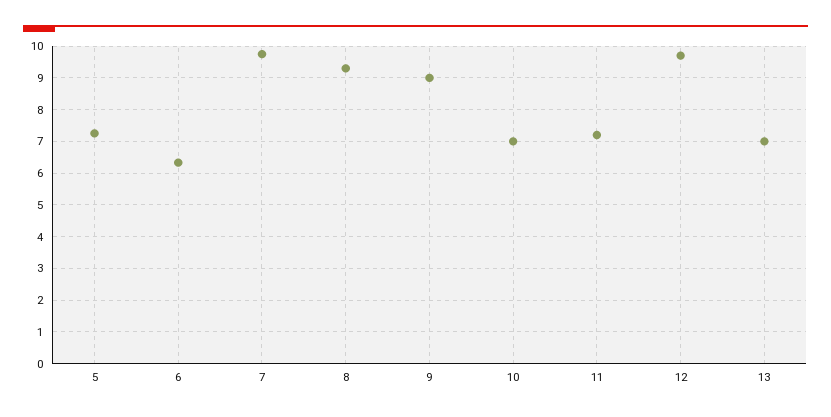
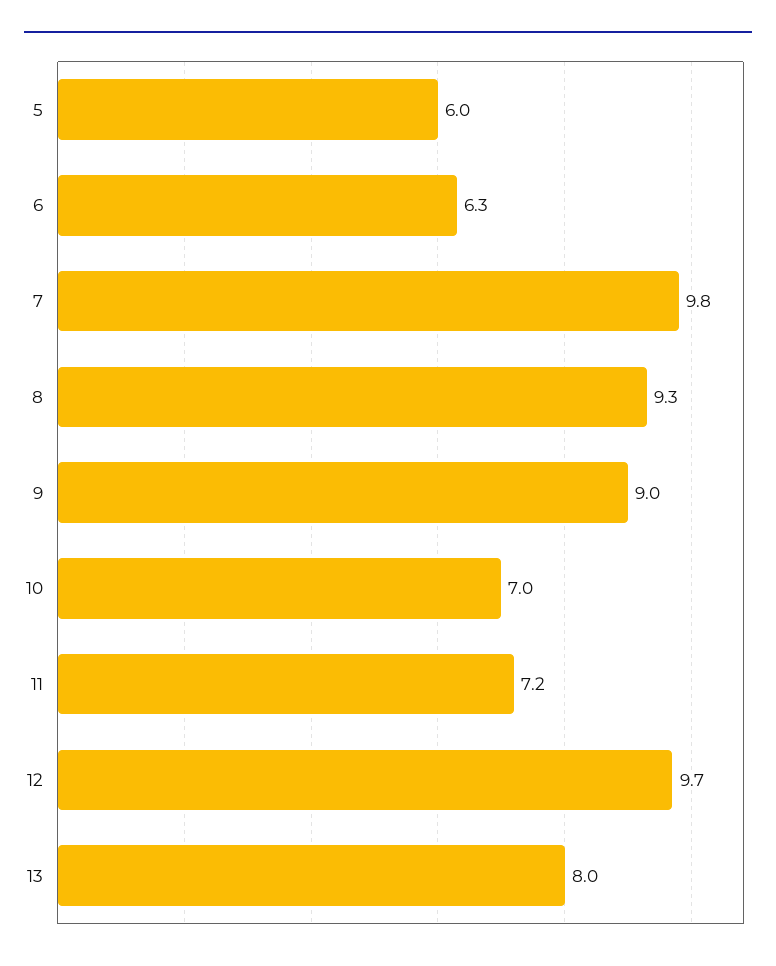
  {
-   "5": 7.2,
+   "5": 6,
    "6": 6.3,
    "7": 9.8,
    "8": 9.3,
    "9": 9,
    "10": 7,
    "11": 7.2,
    "12": 9.7,
-   "13": 7
+   "13": 8
  }

